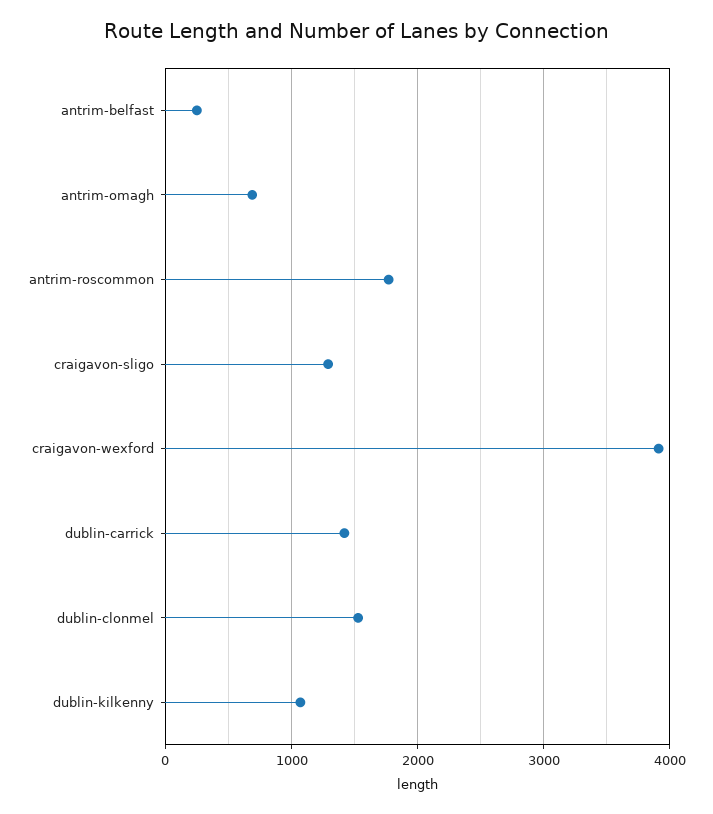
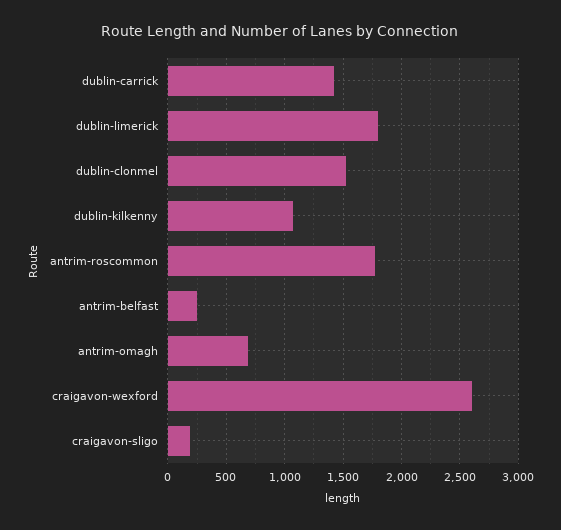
  {
    "antrim-belfast": 200,
    "antrim-omagh": 700,
    "antrim-roscommon": 1800,
-   "craigavon-sligo": 1300,
+   "craigavon-sligo": 200,
-   "craigavon-wexford": 3900,
+   "craigavon-wexford": 2600,
    "dublin-carrick": 1400,
    "dublin-clonmel": 1500,
-   "dublin-kilkenny": 1100
+   "dublin-kilkenny": 1100,
+   "dublin-limerick": 1800
  }

